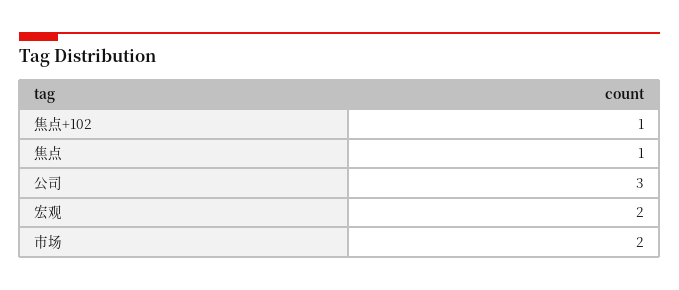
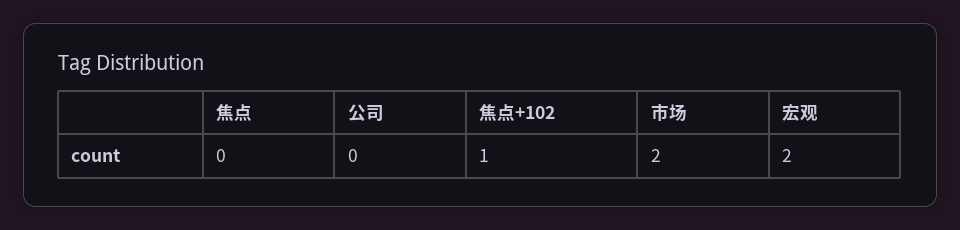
  {
    "焦点+102": 1,
-   "焦点": 1,
+   "焦点": 0,
-   "公司": 3,
+   "公司": 0,
    "宏观": 2,
    "市场": 2
  }

